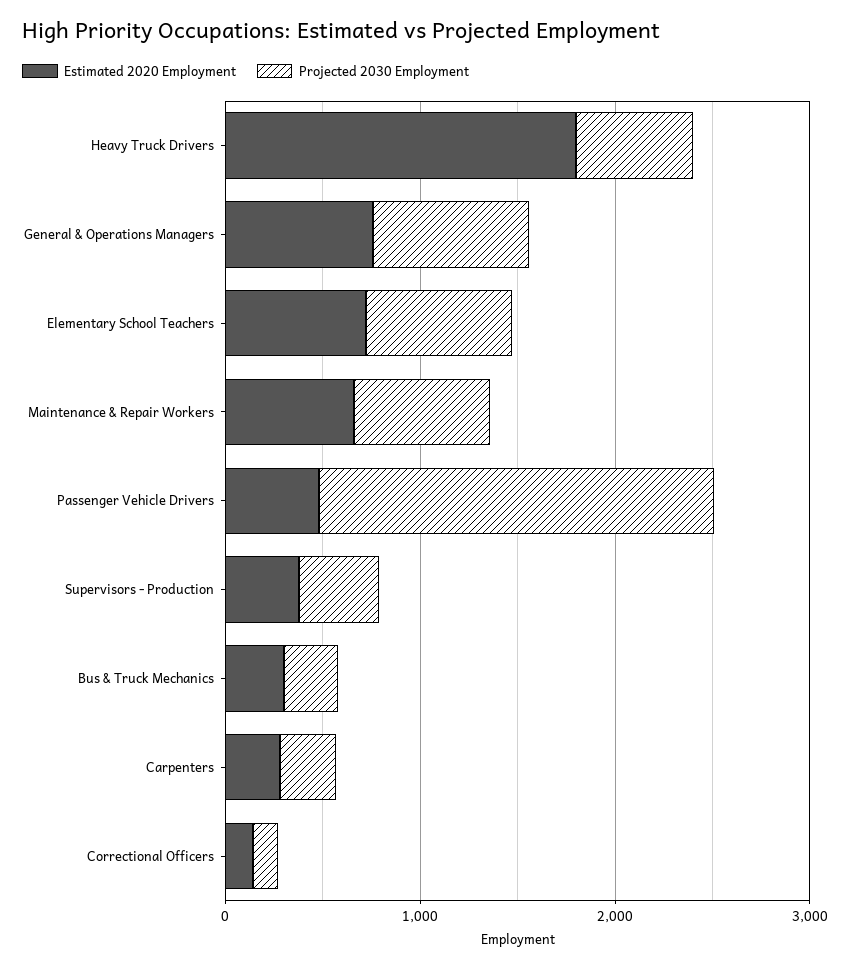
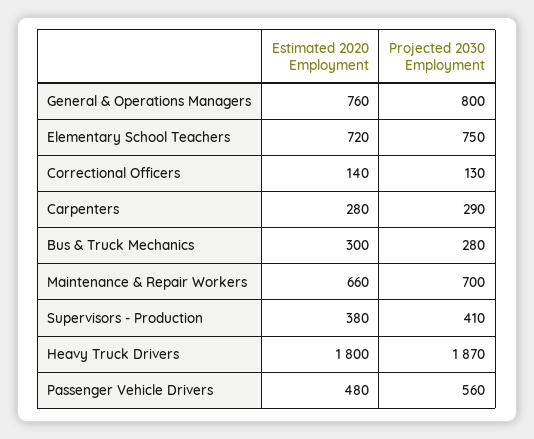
  {
    "Estimated 2020 Employment": {
      "Heavy Truck Drivers": 1800,
      "General & Operations Managers": 760,
      "Elementary School Teachers": 720,
      "Maintenance & Repair Workers": 660,
      "Passenger Vehicle Drivers": 480,
      "Supervisors - Production": 380,
      "Bus & Truck Mechanics": 300,
      "Carpenters": 280,
      "Correctional Officers": 140
    },
    "Projected 2030 Employment": {
-     "Heavy Truck Drivers": 600,
+     "Heavy Truck Drivers": 1870,
      "General & Operations Managers": 800,
      "Elementary School Teachers": 750,
      "Maintenance & Repair Workers": 700,
-     "Passenger Vehicle Drivers": 2000,
+     "Passenger Vehicle Drivers": 560,
      "Supervisors - Production": 410,
      "Bus & Truck Mechanics": 280,
      "Carpenters": 290,
      "Correctional Officers": 130
    }
  }

